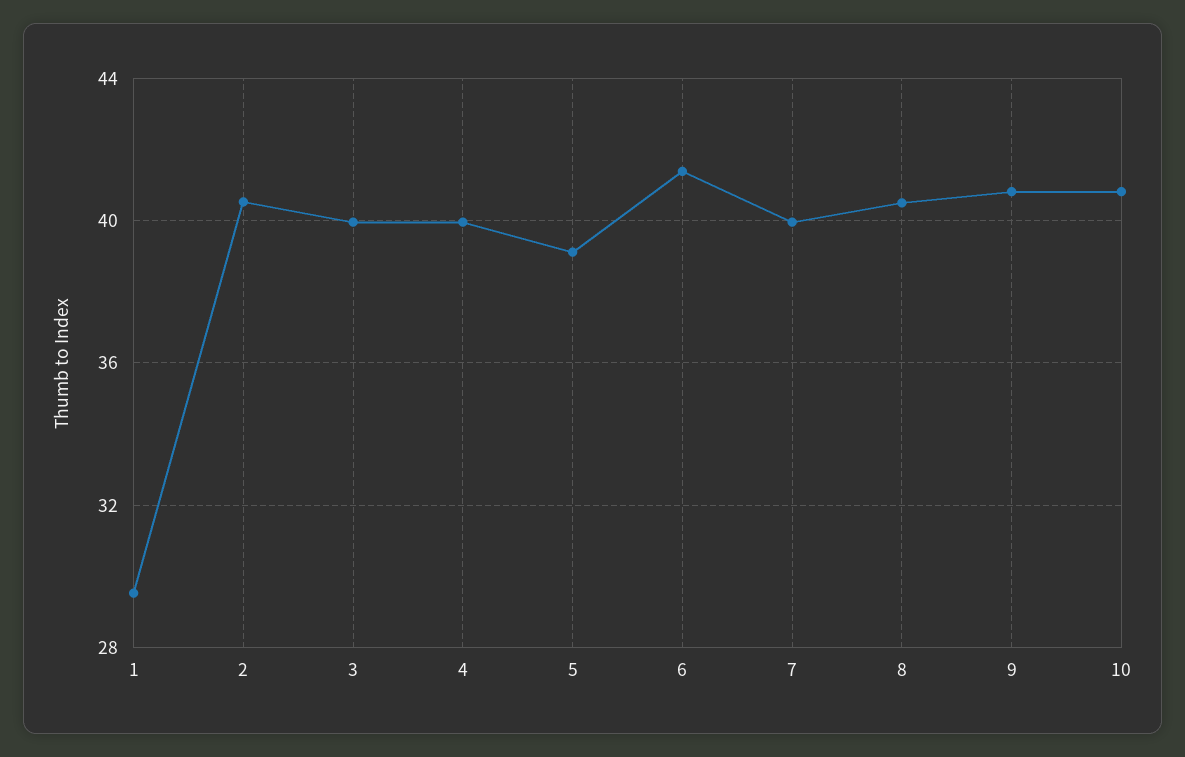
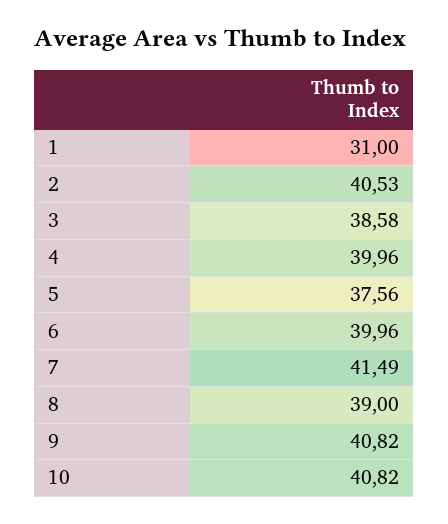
  {
-   "1": 29.5,
+   "1": 31,
    "2": 40.53,
-   "3": 40,
+   "3": 38.58,
    "4": 39.96,
-   "5": 39,
+   "5": 37.56,
-   "6": 41.5,
+   "6": 39.96,
-   "7": 40,
+   "7": 41.49,
-   "8": 40.5,
+   "8": 39,
    "9": 40.82,
    "10": 40.82
  }

